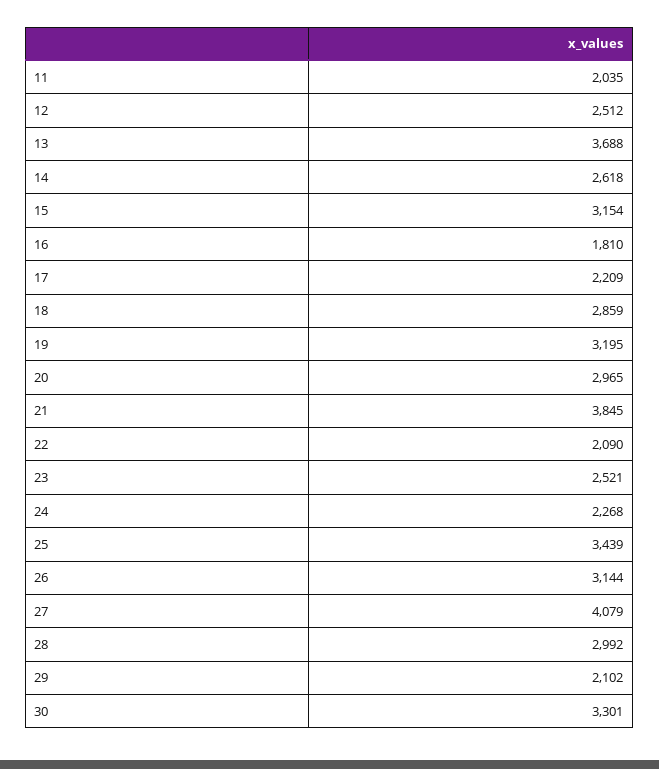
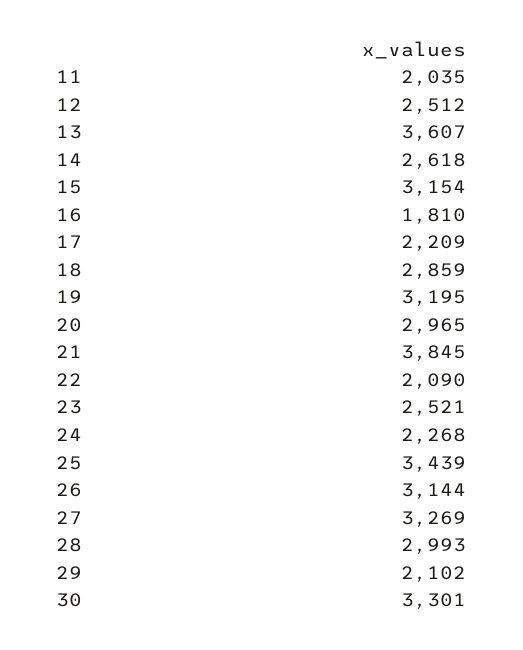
  {
    "11": 2035,
    "12": 2512,
-   "13": 3688,
+   "13": 3607,
    "14": 2618,
    "15": 3154,
    "16": 1810,
    "17": 2209,
    "18": 2859,
    "19": 3195,
    "20": 2965,
    "21": 3845,
    "22": 2090,
    "23": 2521,
    "24": 2268,
    "25": 3439,
    "26": 3144,
-   "27": 4079,
+   "27": 3269,
-   "28": 2992,
+   "28": 2993,
    "29": 2102,
    "30": 3301
  }

